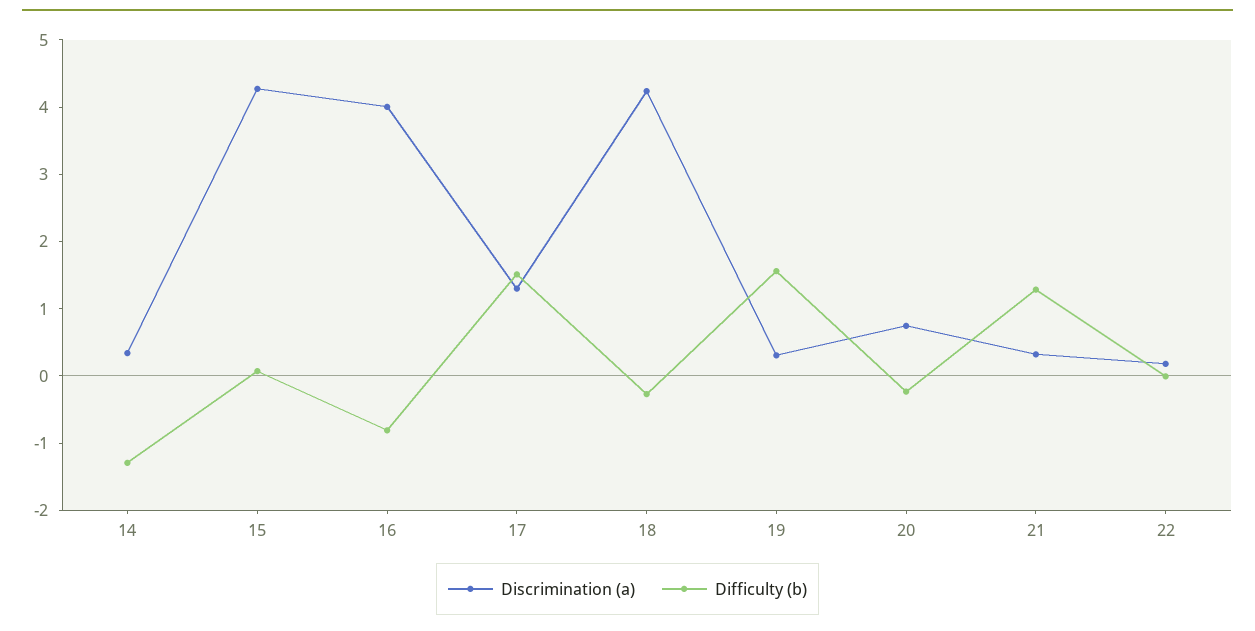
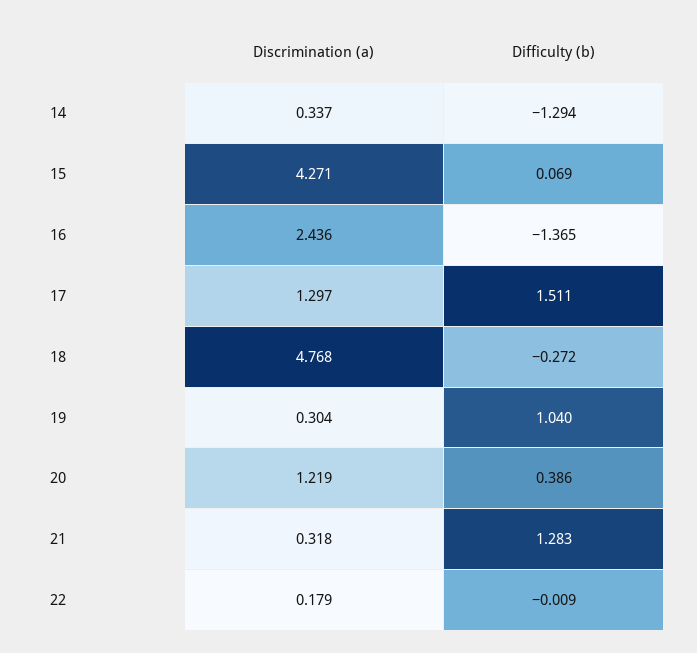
  {
    "Discrimination (a)": {
      "14": 0.337,
      "15": 4.271,
-     "16": 4,
+     "16": 2.436,
      "17": 1.297,
-     "18": 4.2,
+     "18": 4.768,
      "19": 0.304,
-     "20": 0.8,
+     "20": 1.219,
      "21": 0.318,
      "22": 0.179
    },
    "Difficulty (b)": {
      "14": -1.294,
      "15": 0.069,
-     "16": -0.8,
+     "16": -1.365,
      "17": 1.511,
      "18": -0.272,
-     "19": 1.6,
+     "19": 1.04,
-     "20": -0.2,
+     "20": 0.386,
      "21": 1.283,
      "22": -0.009
    }
  }

